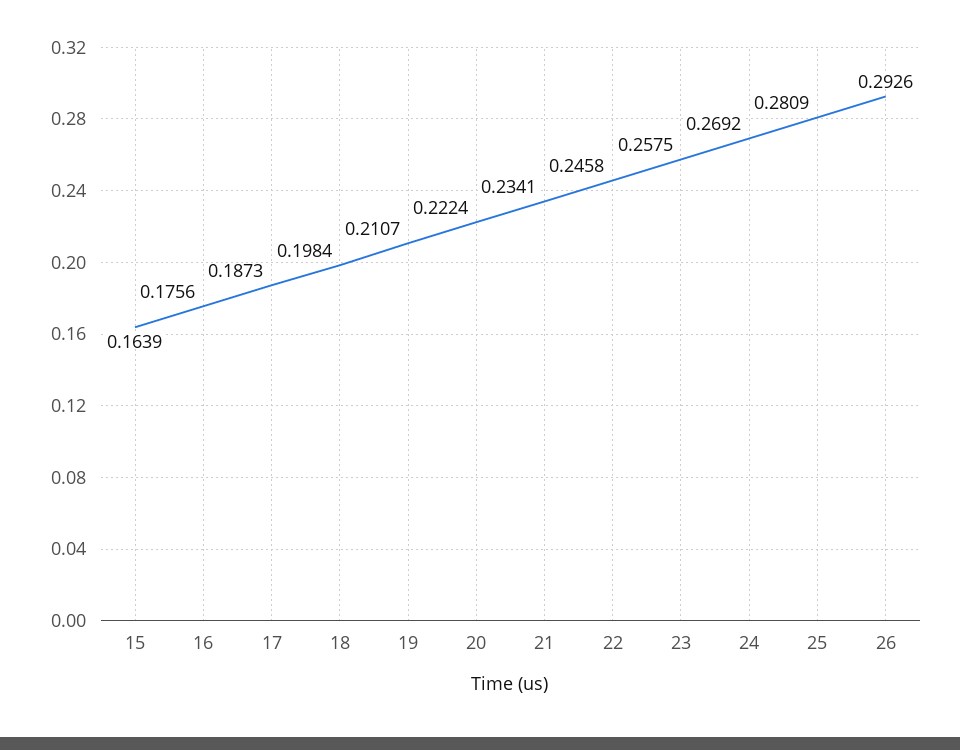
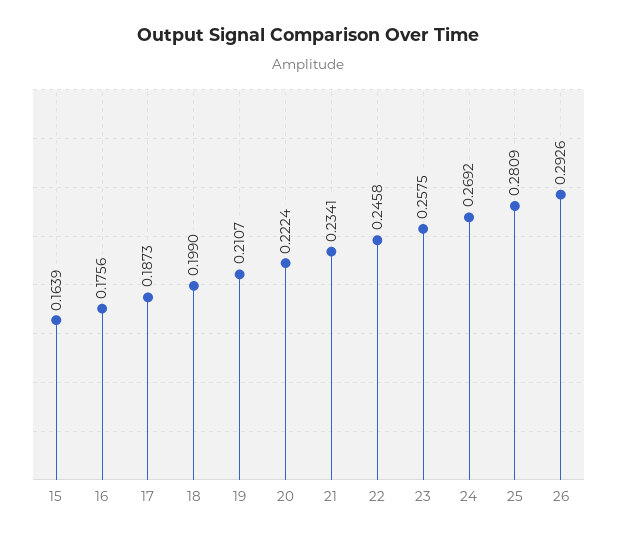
  {
    "15": 0.1639,
    "16": 0.1756,
    "17": 0.1873,
-   "18": 0.1984,
+   "18": 0.199,
    "19": 0.2107,
    "20": 0.2224,
    "21": 0.2341,
    "22": 0.2458,
    "23": 0.2575,
    "24": 0.2692,
    "25": 0.2809,
    "26": 0.2926
  }

